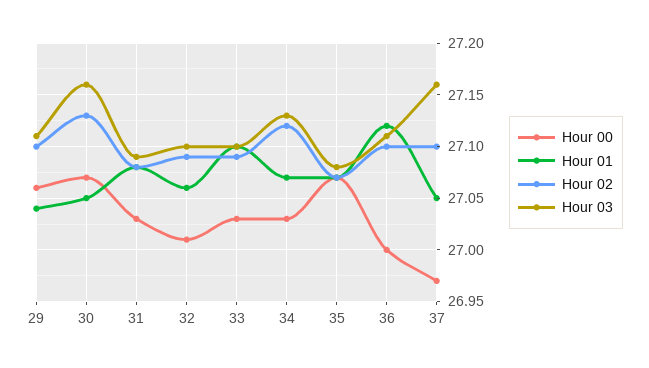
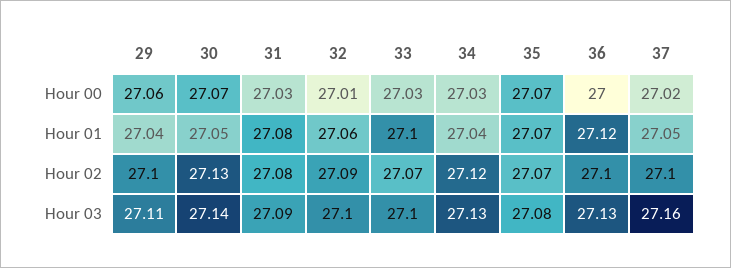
  {
    "Hour 00": {
      "29": 27.06,
      "30": 27.07,
      "31": 27.03,
      "32": 27.01,
      "33": 27.03,
      "34": 27.03,
      "35": 27.07,
      "36": 27,
-     "37": 26.97
+     "37": 27.02
    },
    "Hour 01": {
      "29": 27.04,
      "30": 27.05,
      "31": 27.08,
      "32": 27.06,
      "33": 27.1,
-     "34": 27.07,
+     "34": 27.04,
      "35": 27.07,
      "36": 27.12,
      "37": 27.05
    },
    "Hour 02": {
      "29": 27.1,
      "30": 27.13,
      "31": 27.08,
      "32": 27.09,
-     "33": 27.09,
+     "33": 27.07,
      "34": 27.12,
      "35": 27.07,
      "36": 27.1,
      "37": 27.1
    },
    "Hour 03": {
      "29": 27.11,
-     "30": 27.16,
+     "30": 27.14,
      "31": 27.09,
      "32": 27.1,
      "33": 27.1,
      "34": 27.13,
      "35": 27.08,
-     "36": 27.11,
+     "36": 27.13,
      "37": 27.16
    }
  }

